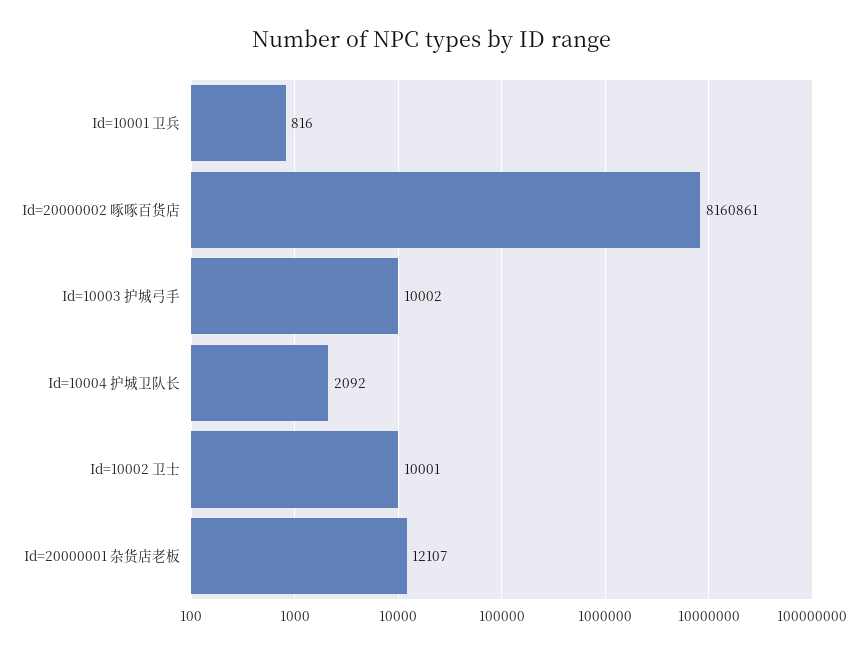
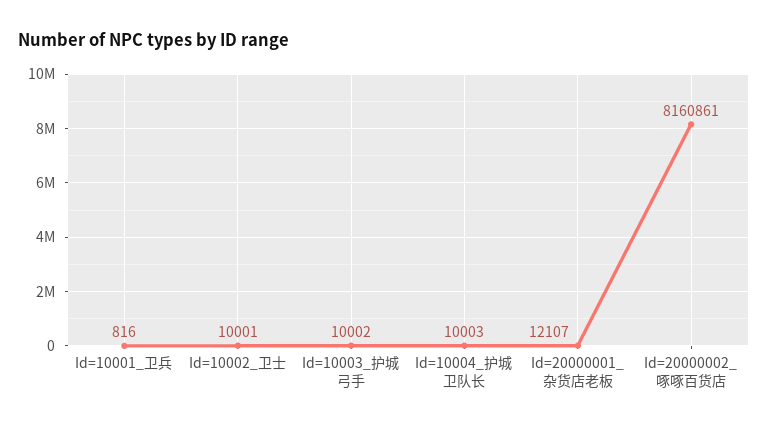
  {
    "Id=10001 卫兵": 816,
    "Id=20000002 啄啄百货店": 8160861,
    "Id=10003 护城弓手": 10002,
-   "Id=10004 护城卫队长": 2092,
+   "Id=10004 护城卫队长": 10003,
    "Id=10002 卫士": 10001,
    "Id=20000001 杂货店老板": 12107
  }

